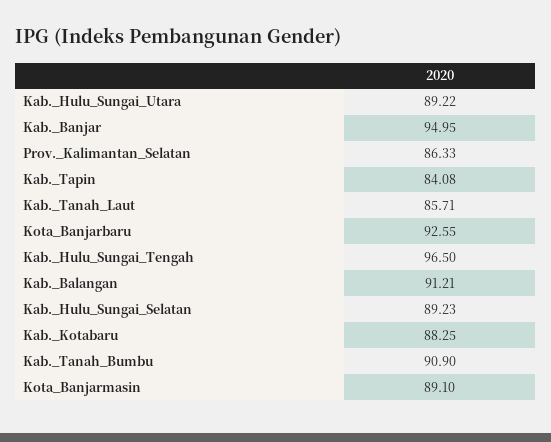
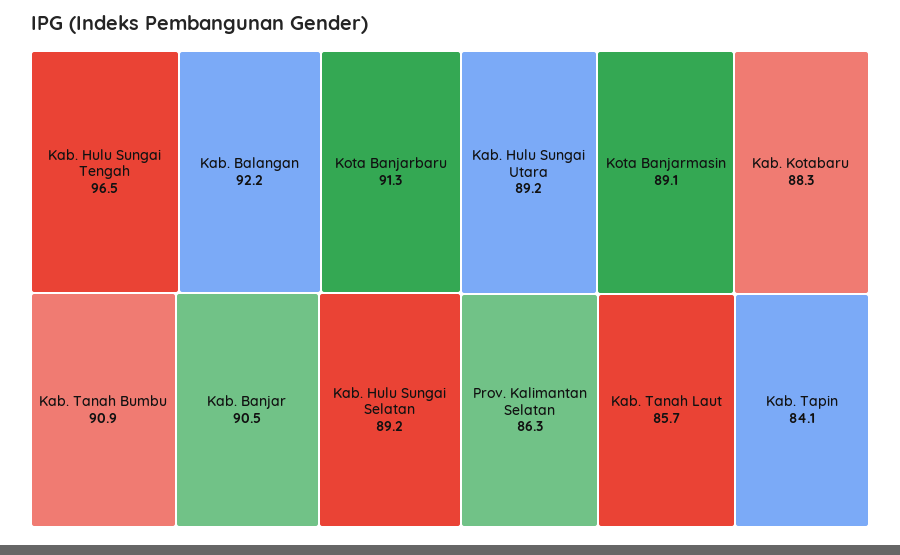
  {
    "Kab._Hulu_Sungai_Utara": 89.22,
-   "Kab._Banjar": 94.95,
+   "Kab._Banjar": 90.5,
    "Prov._Kalimantan_Selatan": 86.33,
    "Kab._Tapin": 84.08,
    "Kab._Tanah_Laut": 85.71,
-   "Kota_Banjarbaru": 92.55,
+   "Kota_Banjarbaru": 91.3,
    "Kab._Hulu_Sungai_Tengah": 96.5,
-   "Kab._Balangan": 91.21,
+   "Kab._Balangan": 92.2,
    "Kab._Hulu_Sungai_Selatan": 89.23,
    "Kab._Kotabaru": 88.25,
    "Kab._Tanah_Bumbu": 90.9,
    "Kota_Banjarmasin": 89.1
  }

